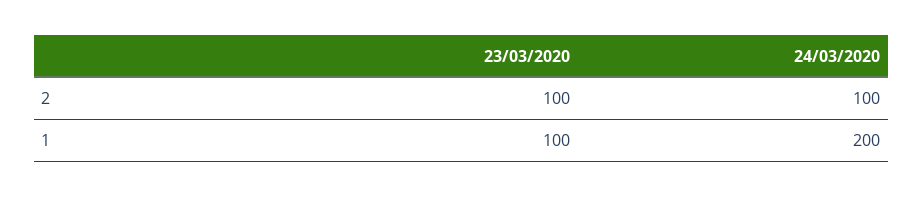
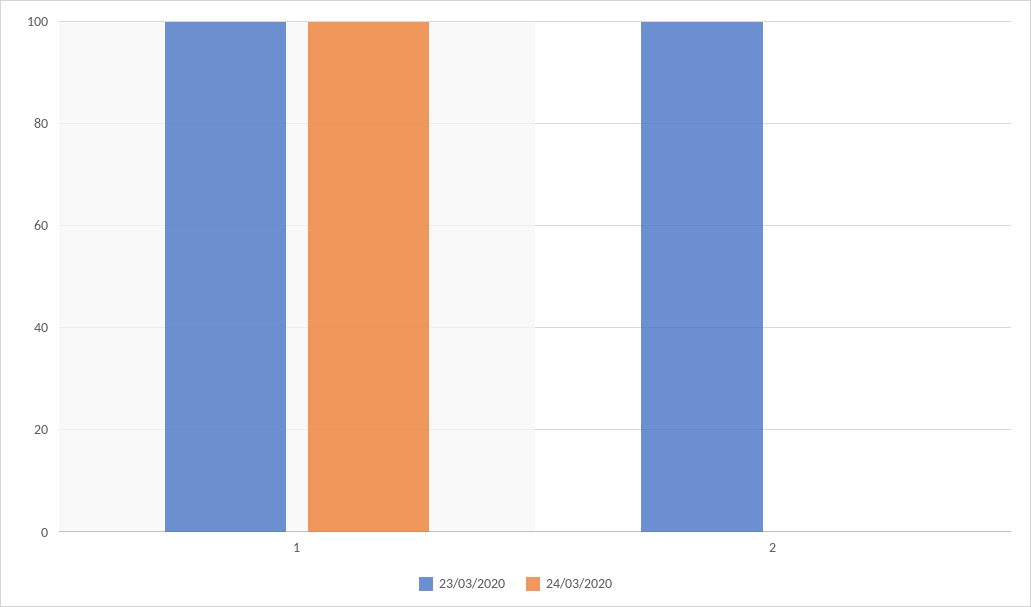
  {
    "23/03/2020": {
      "2": 100,
      "1": 100
    },
    "24/03/2020": {
-     "2": 100,
+     "2": 0,
-     "1": 200
+     "1": 100
    }
  }

